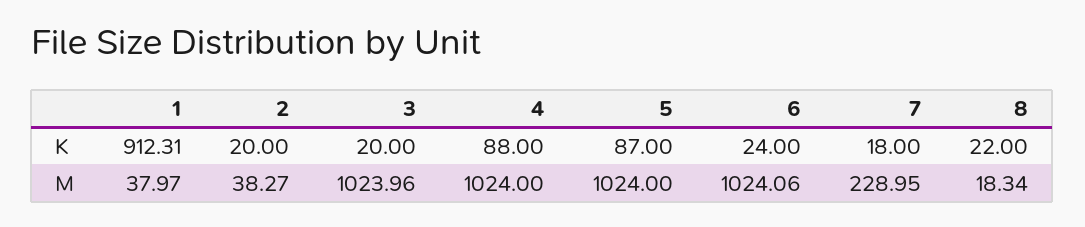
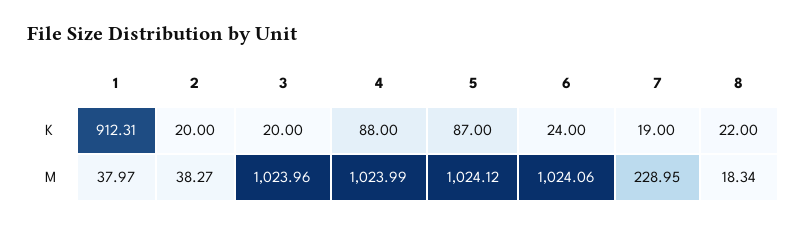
  {
    "1": {
      "K": 912.31,
      "M": 37.97
    },
    "2": {
      "K": 20,
      "M": 38.27
    },
    "3": {
      "K": 20,
      "M": 1023.96
    },
    "4": {
      "K": 88,
-     "M": 1024
+     "M": 1023.99
    },
    "5": {
      "K": 87,
-     "M": 1024
+     "M": 1024.12
    },
    "6": {
      "K": 24,
      "M": 1024.06
    },
    "7": {
-     "K": 18,
+     "K": 19,
      "M": 228.95
    },
    "8": {
      "K": 22,
      "M": 18.34
    }
  }

